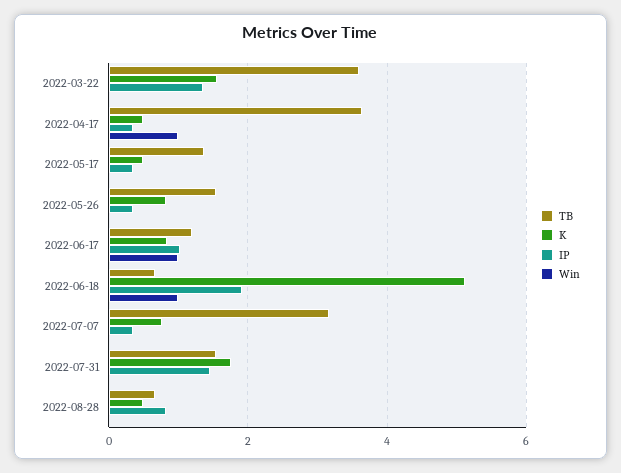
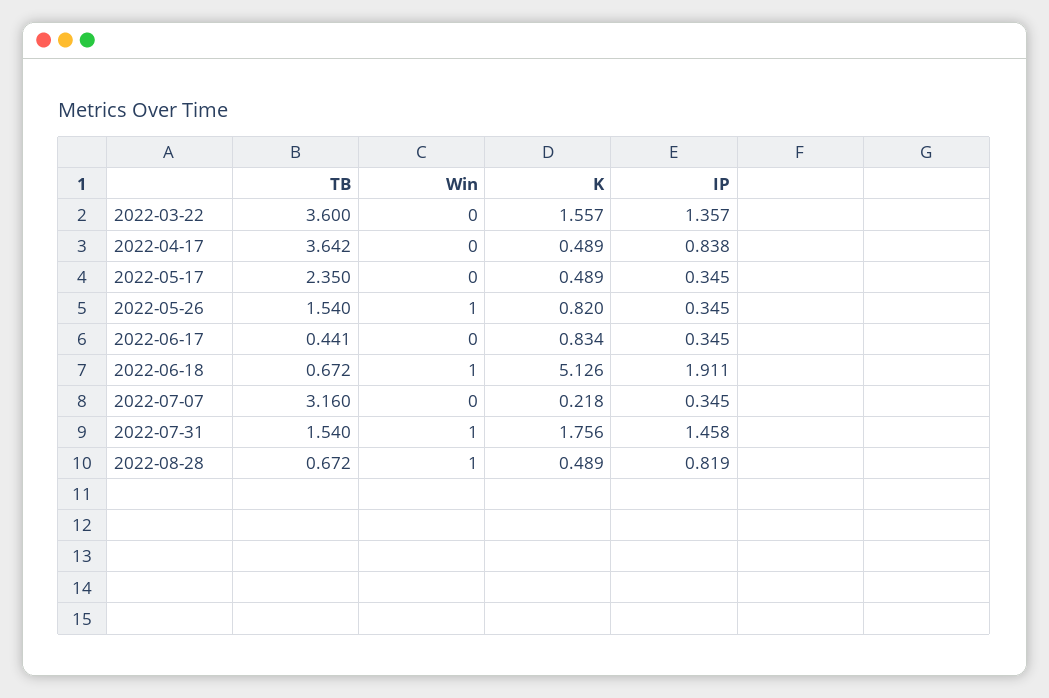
  {
    "TB": {
      "2022-03-22": 3.6,
      "2022-04-17": 3.642,
-     "2022-05-17": 1.4,
+     "2022-05-17": 2.35,
      "2022-05-26": 1.54,
-     "2022-06-17": 1.2,
+     "2022-06-17": 0.441,
      "2022-06-18": 0.672,
      "2022-07-07": 3.16,
      "2022-07-31": 1.54,
      "2022-08-28": 0.672
    },
    "K": {
      "2022-03-22": 1.557,
      "2022-04-17": 0.489,
      "2022-05-17": 0.489,
      "2022-05-26": 0.82,
      "2022-06-17": 0.834,
      "2022-06-18": 5.126,
-     "2022-07-07": 0.8,
+     "2022-07-07": 0.218,
      "2022-07-31": 1.756,
      "2022-08-28": 0.489
    },
    "IP": {
      "2022-03-22": 1.357,
-     "2022-04-17": 0.4,
+     "2022-04-17": 0.838,
      "2022-05-17": 0.345,
      "2022-05-26": 0.345,
-     "2022-06-17": 1,
+     "2022-06-17": 0.345,
      "2022-06-18": 1.911,
      "2022-07-07": 0.345,
      "2022-07-31": 1.458,
      "2022-08-28": 0.819
    },
    "Win": {
      "2022-03-22": 0,
-     "2022-04-17": 1,
+     "2022-04-17": 0,
      "2022-05-17": 0,
-     "2022-05-26": 0,
+     "2022-05-26": 1,
-     "2022-06-17": 1,
+     "2022-06-17": 0,
      "2022-06-18": 1,
      "2022-07-07": 0,
-     "2022-07-31": 0,
+     "2022-07-31": 1,
-     "2022-08-28": 0
+     "2022-08-28": 1
    }
  }

